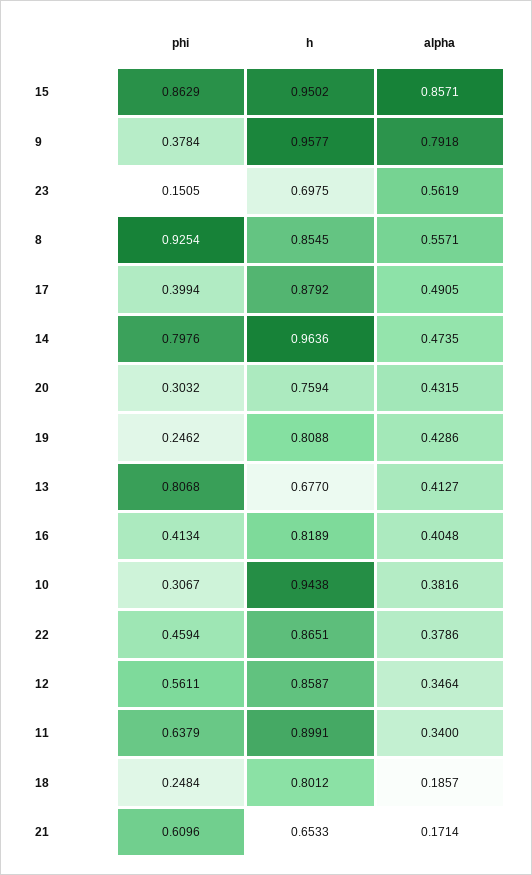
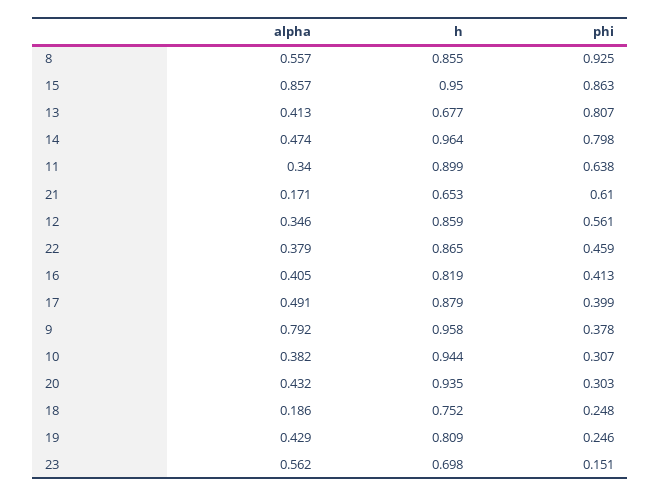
  {
    "phi": {
      "15": 0.8629,
      "9": 0.3784,
      "23": 0.1505,
      "8": 0.9254,
      "17": 0.3994,
      "14": 0.7976,
      "20": 0.3032,
      "19": 0.2462,
      "13": 0.8068,
      "16": 0.4134,
      "10": 0.3067,
      "22": 0.4594,
      "12": 0.5611,
      "11": 0.6379,
      "18": 0.2484,
      "21": 0.6096
    },
    "h": {
      "15": 0.9502,
      "9": 0.9577,
      "23": 0.6975,
      "8": 0.8545,
      "17": 0.8792,
      "14": 0.9636,
-     "20": 0.7594,
+     "20": 0.935,
      "19": 0.8088,
      "13": 0.677,
      "16": 0.8189,
      "10": 0.9438,
      "22": 0.8651,
      "12": 0.8587,
      "11": 0.8991,
-     "18": 0.8012,
+     "18": 0.752,
      "21": 0.6533
    },
    "alpha": {
      "15": 0.8571,
      "9": 0.7918,
      "23": 0.5619,
      "8": 0.5571,
      "17": 0.4905,
      "14": 0.4735,
      "20": 0.4315,
      "19": 0.4286,
      "13": 0.4127,
      "16": 0.4048,
      "10": 0.3816,
      "22": 0.3786,
      "12": 0.3464,
      "11": 0.34,
      "18": 0.1857,
      "21": 0.1714
    }
  }

